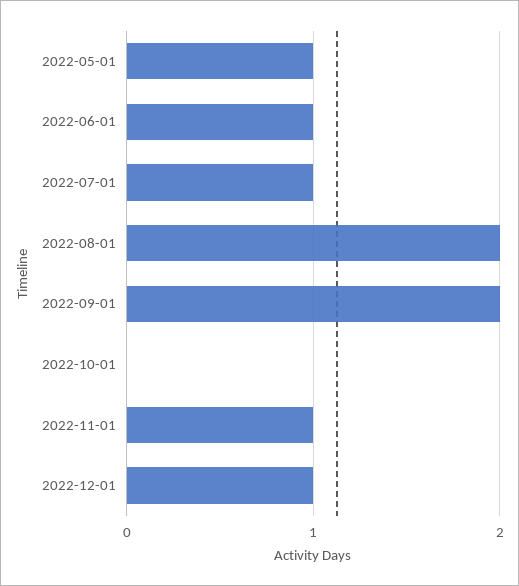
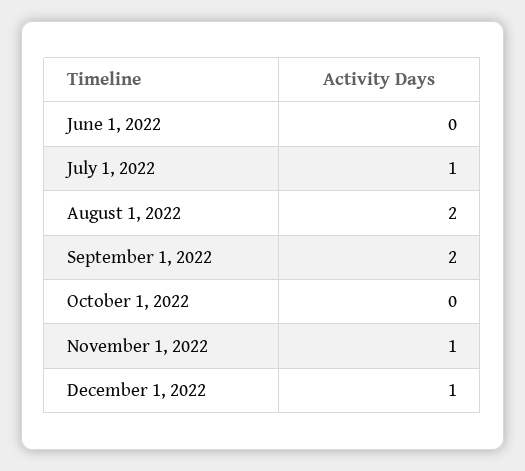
  {
-   "2022-05-01": 1,
-   "2022-06-01": 1,
+   "2022-06-01": 0,
    "2022-07-01": 1,
    "2022-08-01": 2,
    "2022-09-01": 2,
    "2022-10-01": 0,
    "2022-11-01": 1,
    "2022-12-01": 1
  }

